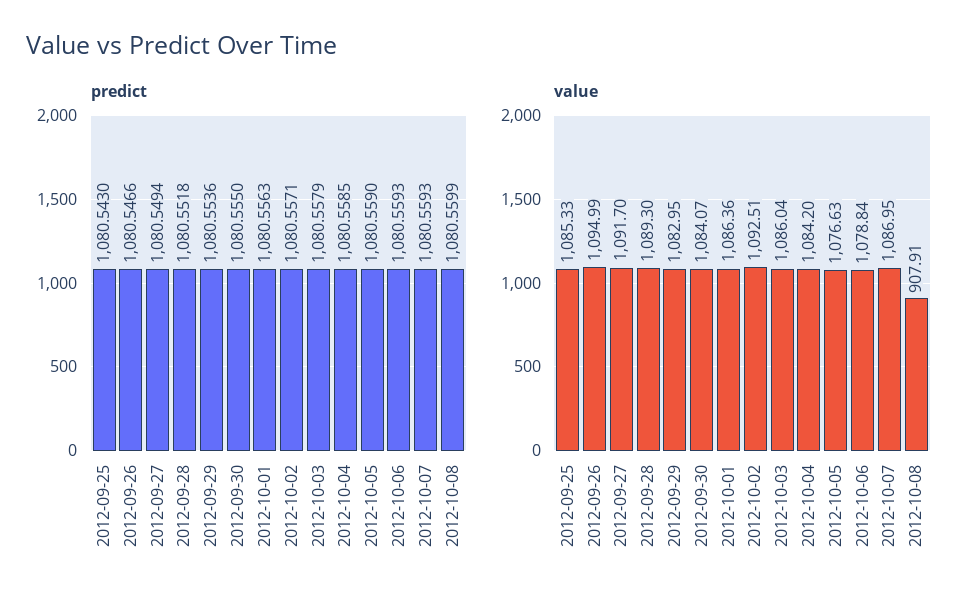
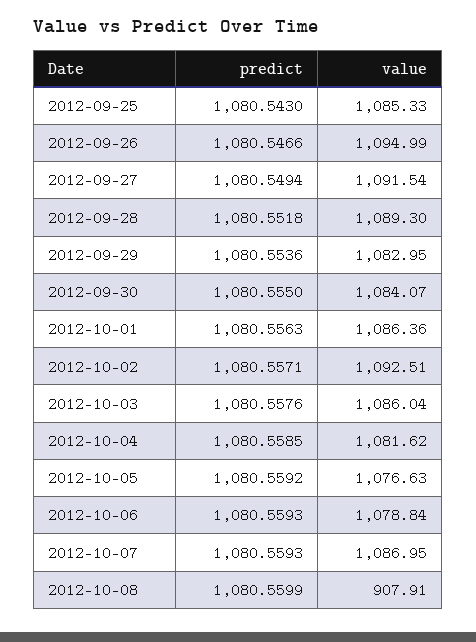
  {
    "predict": {
      "2012-09-25": 1080.543,
      "2012-09-26": 1080.5466,
      "2012-09-27": 1080.5494,
      "2012-09-28": 1080.5518,
      "2012-09-29": 1080.5536,
      "2012-09-30": 1080.555,
      "2012-10-01": 1080.5563,
      "2012-10-02": 1080.5571,
-     "2012-10-03": 1080.5579,
+     "2012-10-03": 1080.5576,
      "2012-10-04": 1080.5585,
-     "2012-10-05": 1080.559,
+     "2012-10-05": 1080.5592,
      "2012-10-06": 1080.5593,
      "2012-10-07": 1080.5593,
      "2012-10-08": 1080.5599
    },
    "value": {
      "2012-09-25": 1085.33,
      "2012-09-26": 1094.99,
-     "2012-09-27": 1091.7,
+     "2012-09-27": 1091.54,
      "2012-09-28": 1089.3,
      "2012-09-29": 1082.95,
      "2012-09-30": 1084.07,
      "2012-10-01": 1086.36,
      "2012-10-02": 1092.51,
      "2012-10-03": 1086.04,
-     "2012-10-04": 1084.2,
+     "2012-10-04": 1081.62,
      "2012-10-05": 1076.63,
      "2012-10-06": 1078.84,
      "2012-10-07": 1086.95,
      "2012-10-08": 907.91
    }
  }

